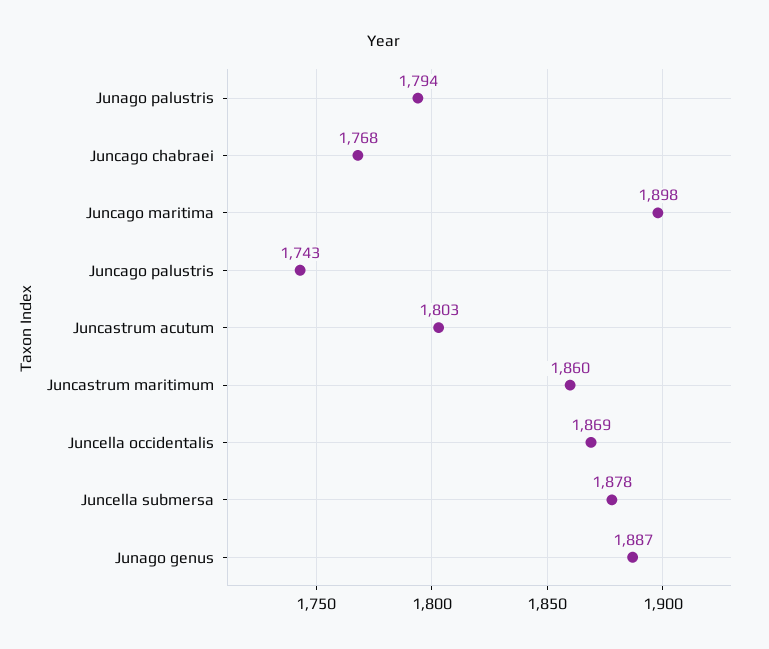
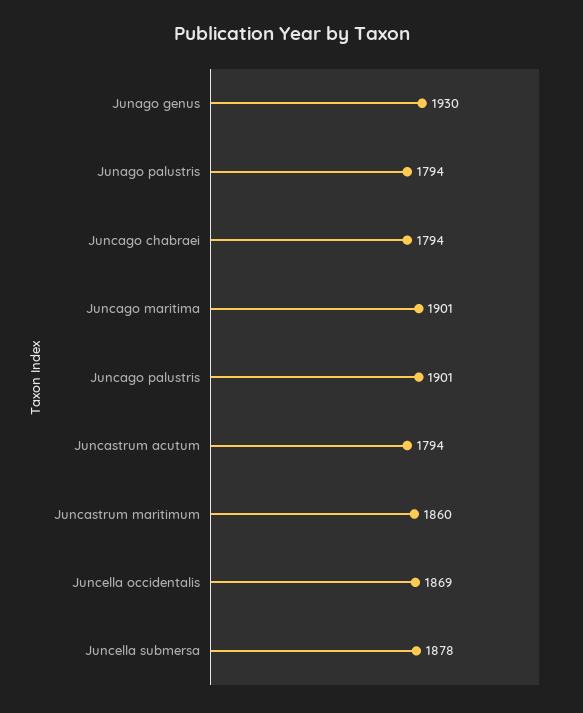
  {
    "Junago palustris": 1794,
-   "Juncago chabraei": 1768,
+   "Juncago chabraei": 1794,
-   "Juncago maritima": 1898,
+   "Juncago maritima": 1901,
-   "Juncago palustris": 1743,
+   "Juncago palustris": 1901,
-   "Juncastrum acutum": 1803,
+   "Juncastrum acutum": 1794,
    "Juncastrum maritimum": 1860,
    "Juncella occidentalis": 1869,
    "Juncella submersa": 1878,
-   "Junago genus": 1887
+   "Junago genus": 1930
  }

